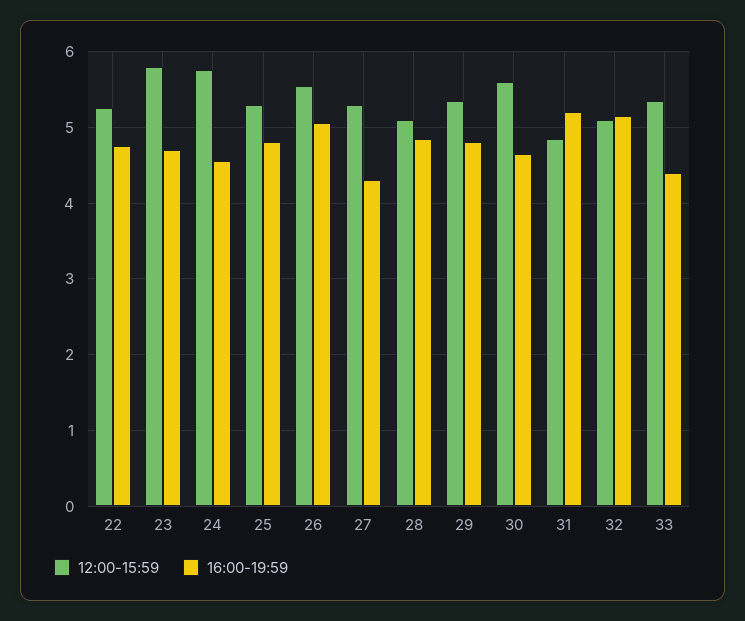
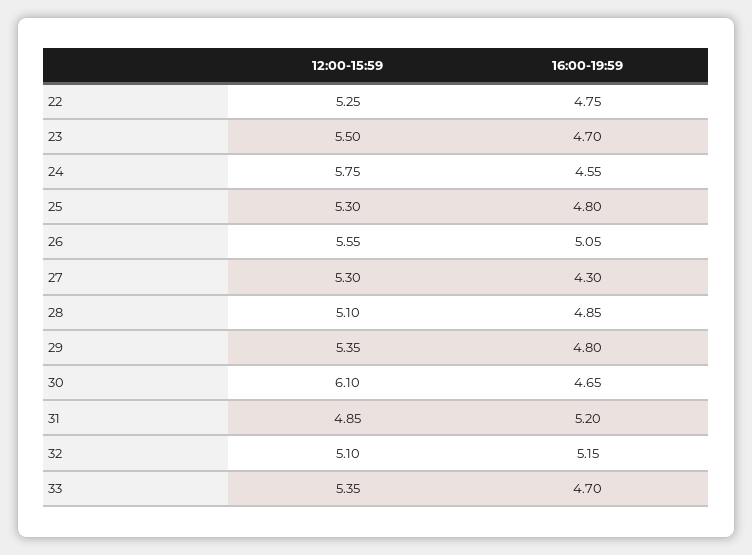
  {
    "12:00-15:59": {
      "22": 5.25,
-     "23": 5.8,
+     "23": 5.5,
      "24": 5.75,
      "25": 5.3,
      "26": 5.55,
      "27": 5.3,
      "28": 5.1,
      "29": 5.35,
-     "30": 5.6,
+     "30": 6.1,
      "31": 4.85,
      "32": 5.1,
      "33": 5.35
    },
    "16:00-19:59": {
      "22": 4.75,
      "23": 4.7,
      "24": 4.55,
      "25": 4.8,
      "26": 5.05,
      "27": 4.3,
      "28": 4.85,
      "29": 4.8,
      "30": 4.65,
      "31": 5.2,
      "32": 5.15,
-     "33": 4.4
+     "33": 4.7
    }
  }

